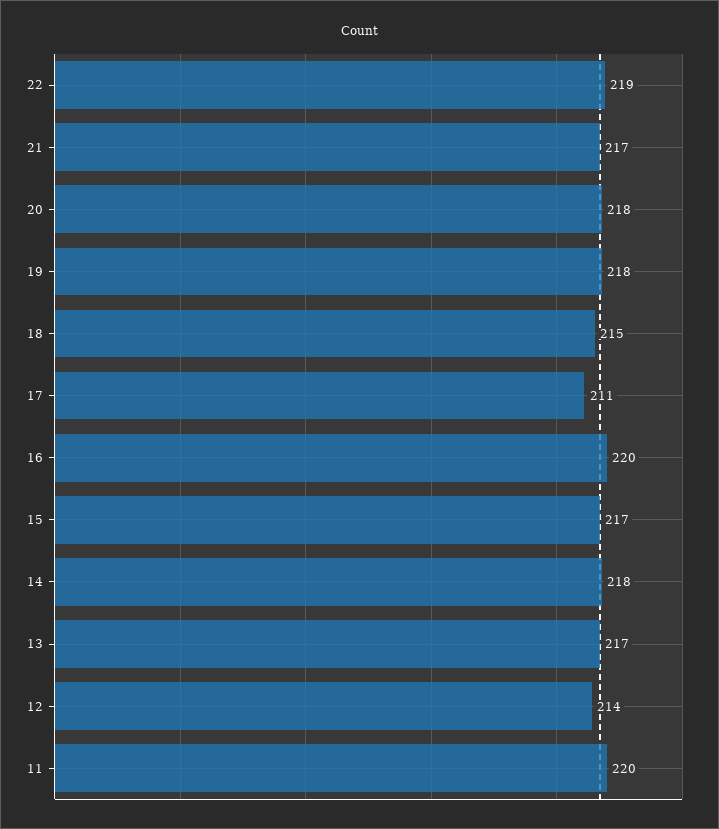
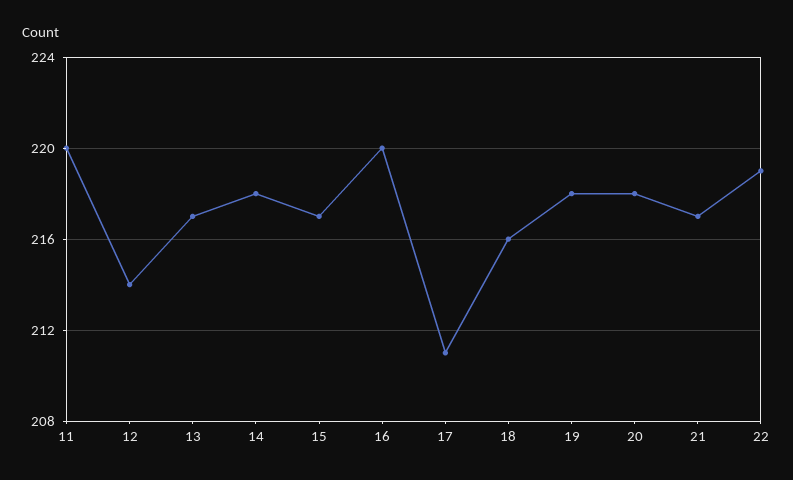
  {
    "22": 219,
    "21": 217,
    "20": 218,
    "19": 218,
-   "18": 215,
+   "18": 216,
    "17": 211,
    "16": 220,
    "15": 217,
    "14": 218,
    "13": 217,
    "12": 214,
    "11": 220
  }

